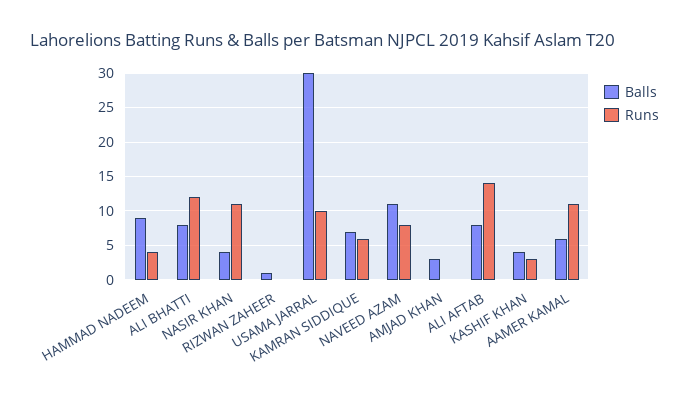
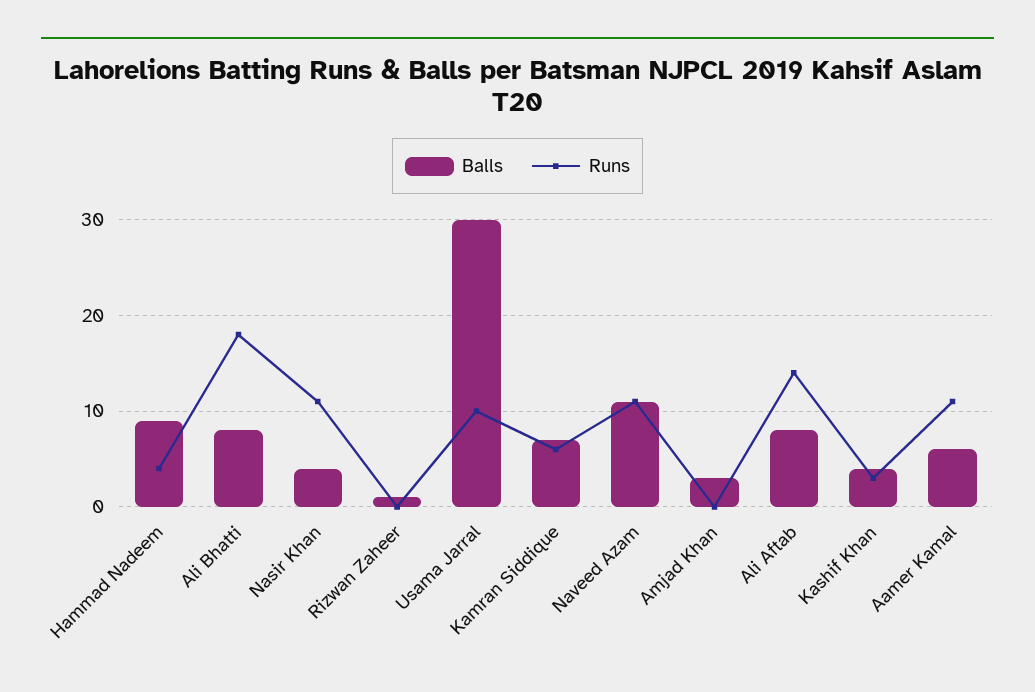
  {
    "Balls": {
      "HAMMAD NADEEM": 9,
      "ALI BHATTI": 8,
      "NASIR KHAN": 4,
      "RIZWAN ZAHEER": 1,
      "USAMA JARRAL": 30,
      "KAMRAN SIDDIQUE": 7,
      "NAVEED AZAM": 11,
      "AMJAD KHAN": 3,
      "ALI AFTAB": 8,
      "KASHIF KHAN": 4,
      "AAMER KAMAL": 6
    },
    "Runs": {
      "HAMMAD NADEEM": 4,
-     "ALI BHATTI": 12,
+     "ALI BHATTI": 18,
      "NASIR KHAN": 11,
      "RIZWAN ZAHEER": 0,
      "USAMA JARRAL": 10,
      "KAMRAN SIDDIQUE": 6,
-     "NAVEED AZAM": 8,
+     "NAVEED AZAM": 11,
      "AMJAD KHAN": 0,
      "ALI AFTAB": 14,
      "KASHIF KHAN": 3,
      "AAMER KAMAL": 11
    }
  }

